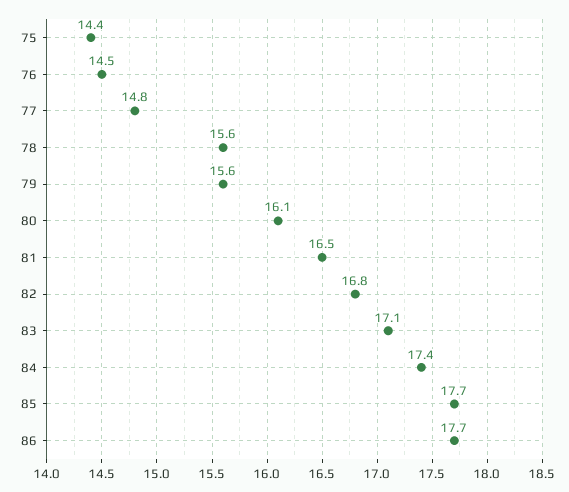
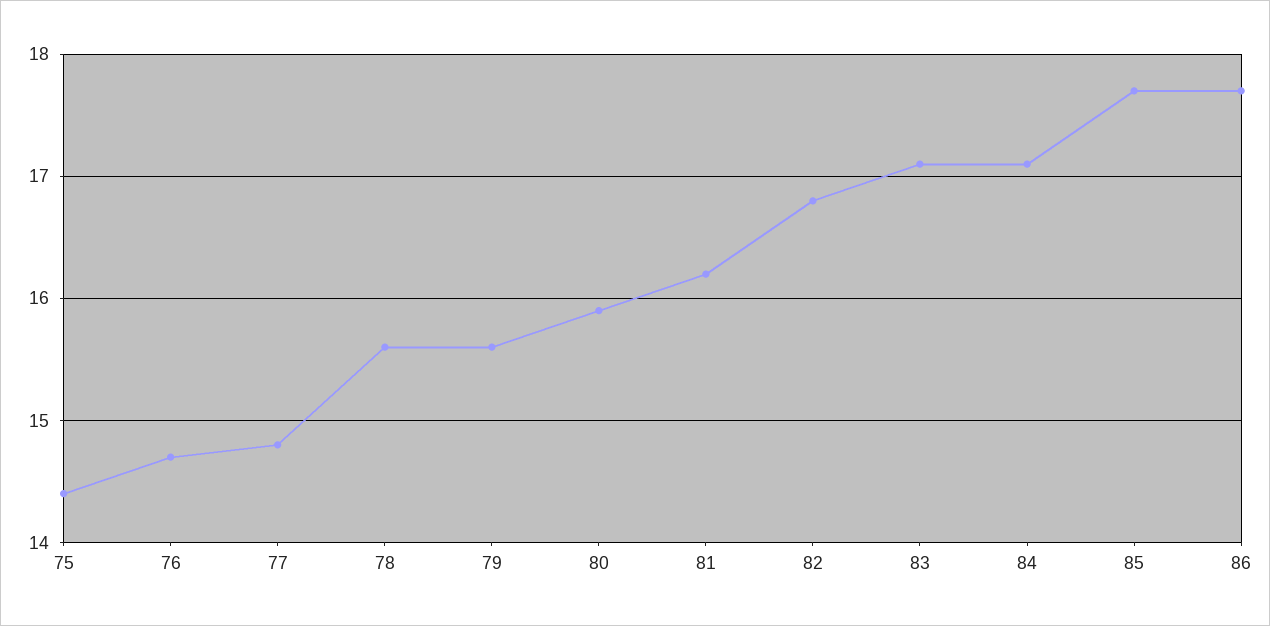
  {
    "75": 14.4,
-   "76": 14.5,
+   "76": 14.7,
    "77": 14.8,
    "78": 15.6,
    "79": 15.6,
-   "80": 16.1,
+   "80": 15.9,
-   "81": 16.5,
+   "81": 16.2,
    "82": 16.8,
    "83": 17.1,
-   "84": 17.4,
+   "84": 17.1,
    "85": 17.7,
    "86": 17.7
  }

